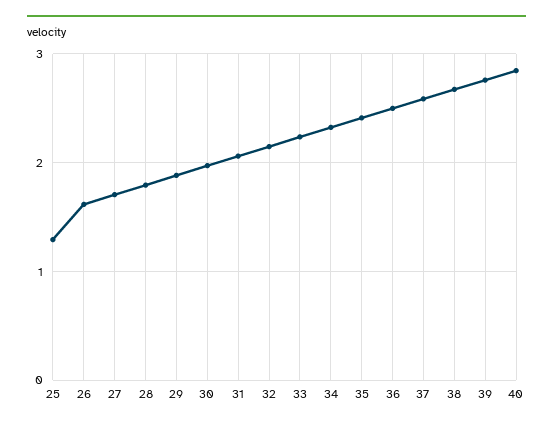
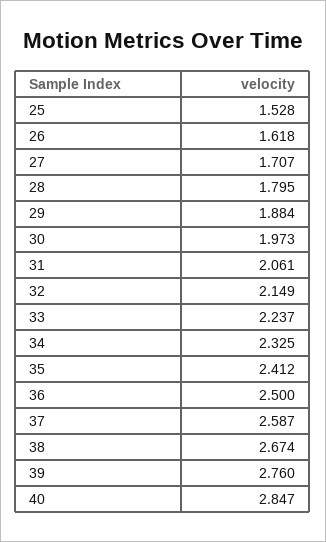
  {
-   "25": 1.3,
+   "25": 1.528,
    "26": 1.618,
    "27": 1.707,
    "28": 1.795,
    "29": 1.884,
    "30": 1.973,
    "31": 2.061,
    "32": 2.149,
    "33": 2.237,
    "34": 2.325,
    "35": 2.412,
    "36": 2.5,
    "37": 2.587,
    "38": 2.674,
    "39": 2.76,
    "40": 2.847
  }

